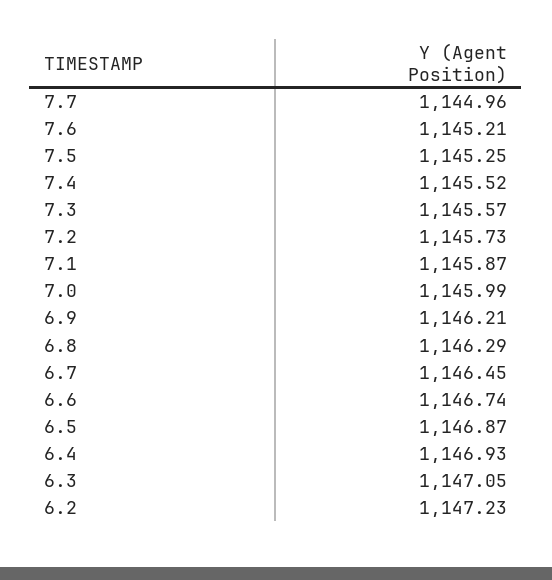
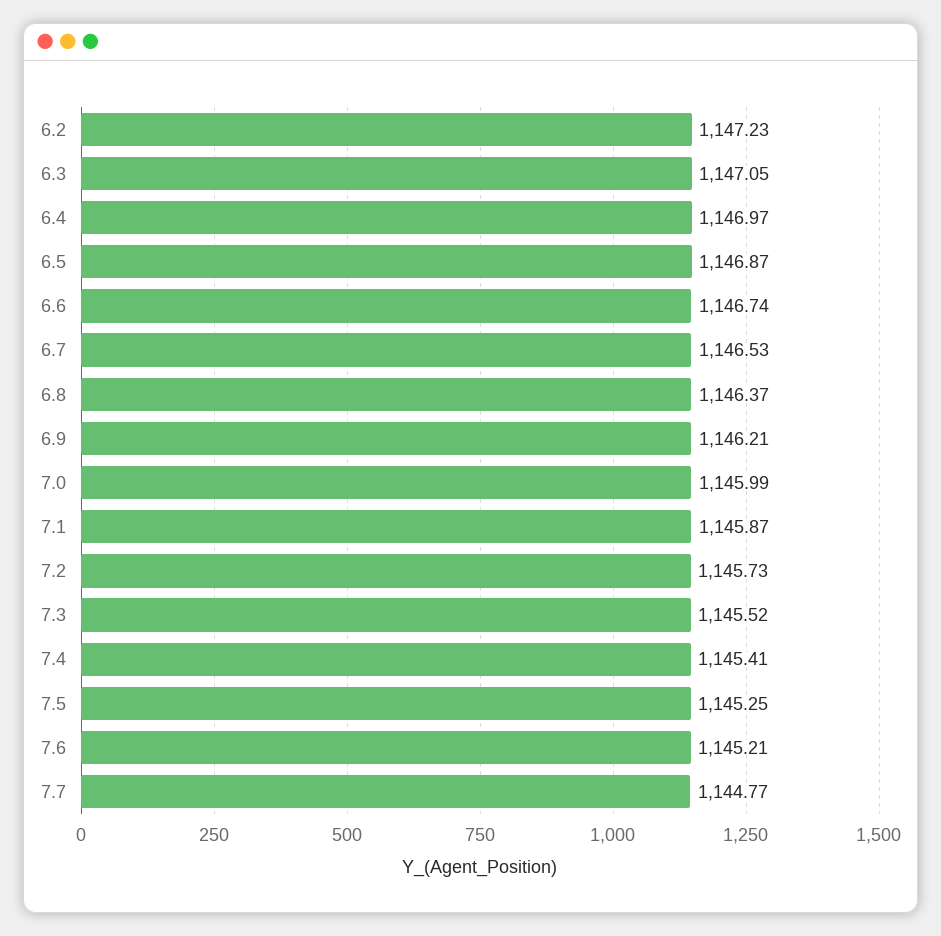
  {
-   "7.7": 1144.96,
+   "7.7": 1144.77,
    "7.6": 1145.21,
    "7.5": 1145.25,
-   "7.4": 1145.52,
+   "7.4": 1145.41,
-   "7.3": 1145.57,
+   "7.3": 1145.52,
    "7.2": 1145.73,
    "7.1": 1145.87,
    "7.0": 1145.99,
    "6.9": 1146.21,
-   "6.8": 1146.29,
+   "6.8": 1146.37,
-   "6.7": 1146.45,
+   "6.7": 1146.53,
    "6.6": 1146.74,
    "6.5": 1146.87,
-   "6.4": 1146.93,
+   "6.4": 1146.97,
    "6.3": 1147.05,
    "6.2": 1147.23
  }

